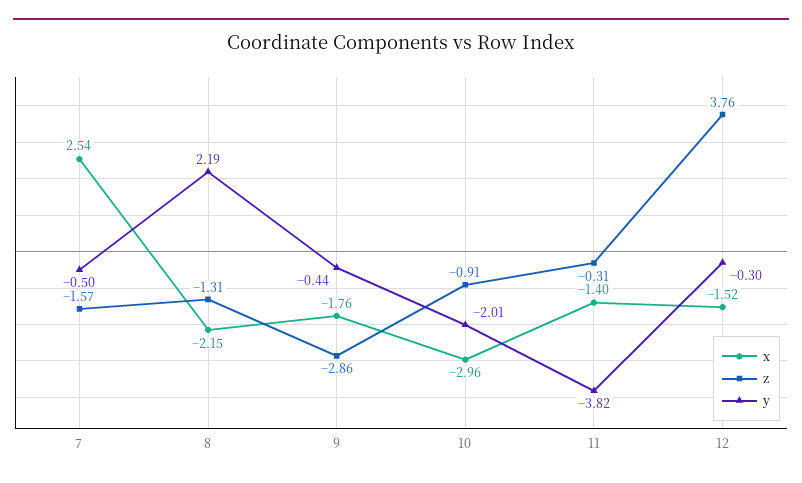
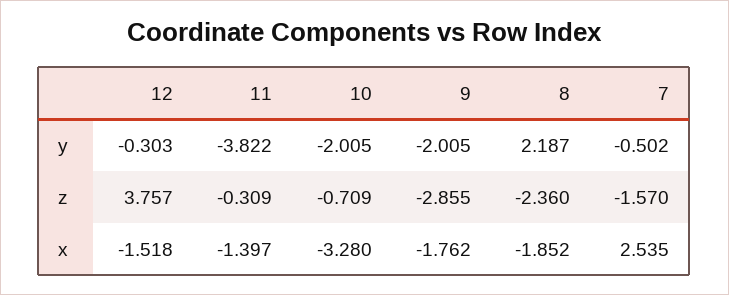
  {
    "x": {
      "7": 2.535,
-     "8": -2.15,
+     "8": -1.852,
      "9": -1.762,
-     "10": -2.96,
+     "10": -3.28,
      "11": -1.397,
      "12": -1.518
    },
    "z": {
      "7": -1.57,
-     "8": -1.31,
+     "8": -2.36,
      "9": -2.855,
-     "10": -0.91,
+     "10": -0.709,
      "11": -0.309,
      "12": 3.757
    },
    "y": {
      "7": -0.502,
      "8": 2.187,
-     "9": -0.44,
+     "9": -2.005,
      "10": -2.005,
      "11": -3.822,
      "12": -0.303
    }
  }

